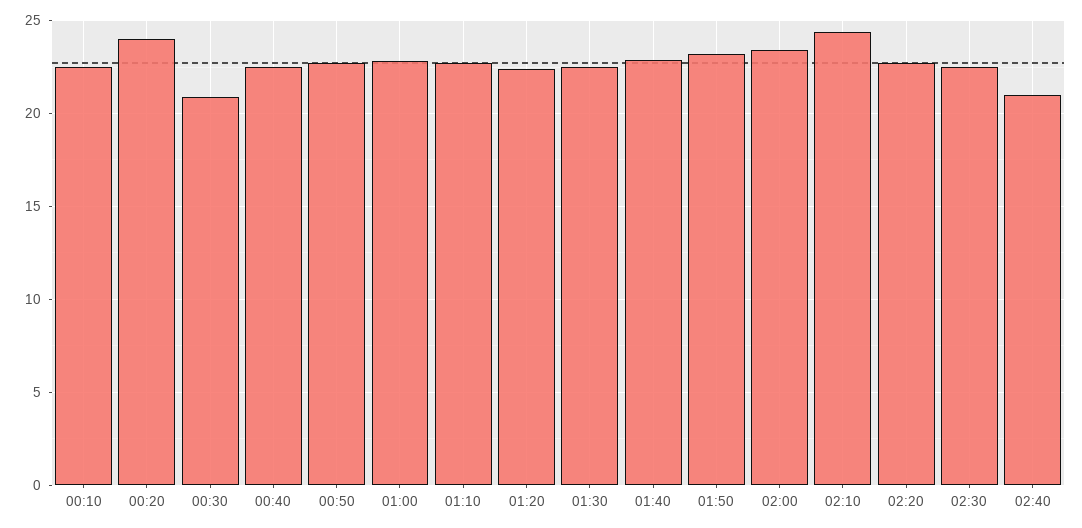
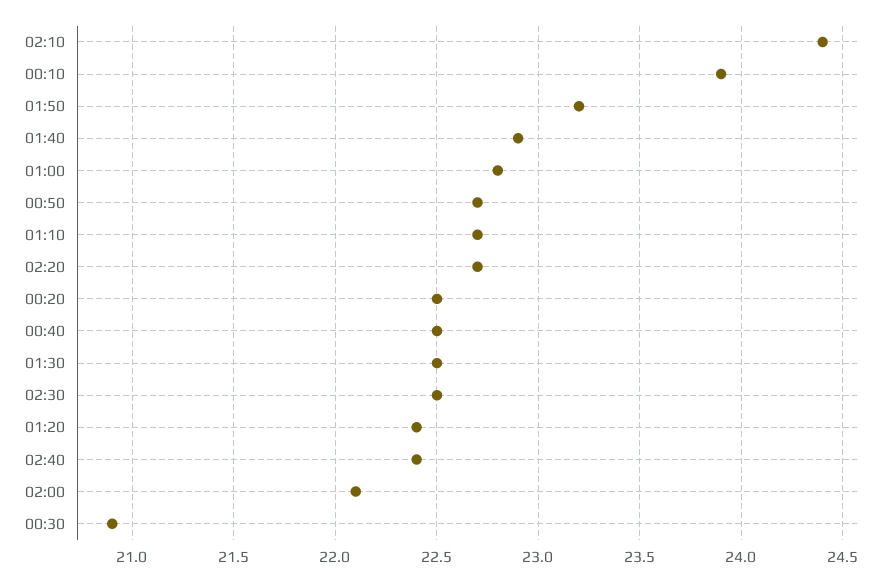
  {
-   "00:10": 22.5,
+   "00:10": 23.9,
-   "00:20": 24,
+   "00:20": 22.5,
    "00:30": 20.9,
    "00:40": 22.5,
    "00:50": 22.7,
    "01:00": 22.8,
    "01:10": 22.7,
    "01:20": 22.4,
    "01:30": 22.5,
    "01:40": 22.9,
    "01:50": 23.2,
-   "02:00": 23.5,
+   "02:00": 22.1,
    "02:10": 24.4,
    "02:20": 22.7,
    "02:30": 22.5,
-   "02:40": 21
+   "02:40": 22.4
  }

